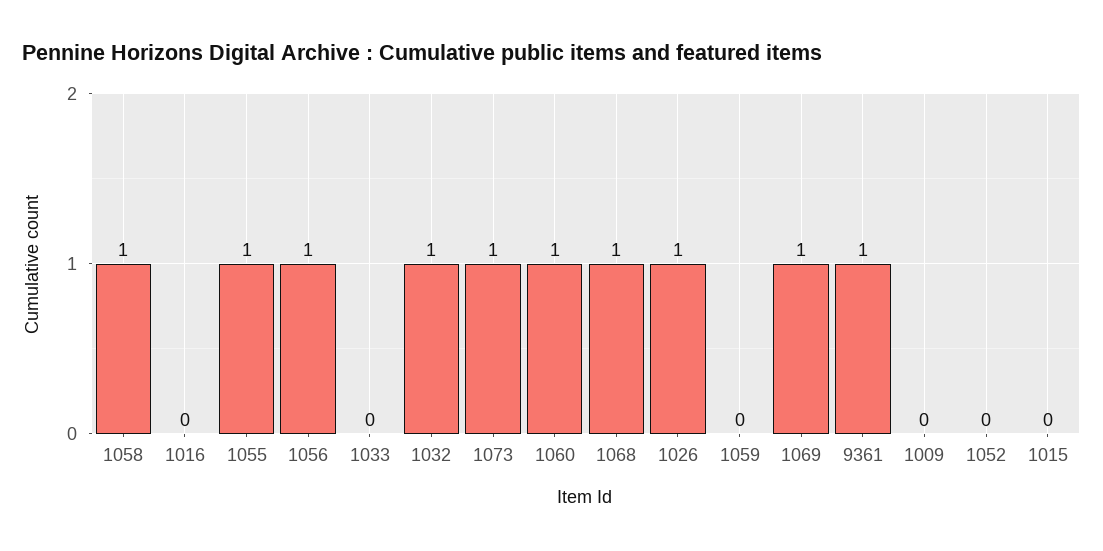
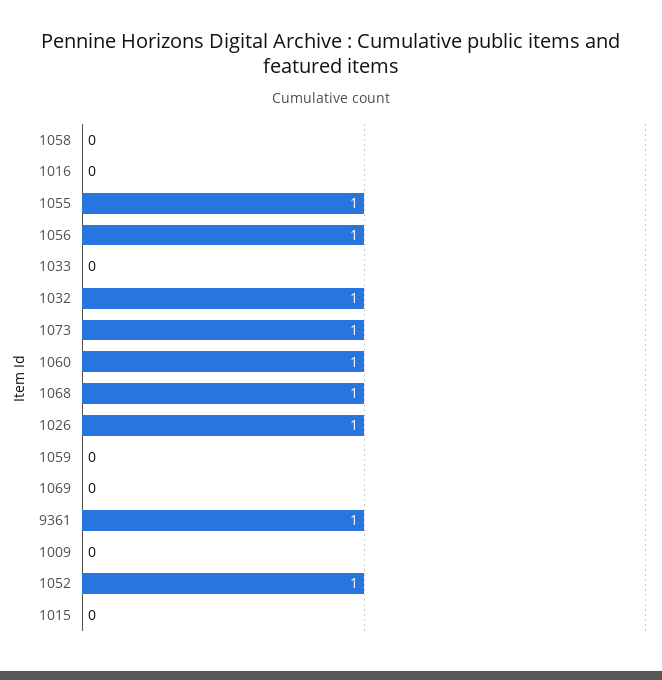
  {
-   "1058": 1,
+   "1058": 0,
    "1016": 0,
    "1055": 1,
    "1056": 1,
    "1033": 0,
    "1032": 1,
    "1073": 1,
    "1060": 1,
    "1068": 1,
    "1026": 1,
    "1059": 0,
-   "1069": 1,
+   "1069": 0,
    "9361": 1,
    "1009": 0,
-   "1052": 0,
+   "1052": 1,
    "1015": 0
  }

